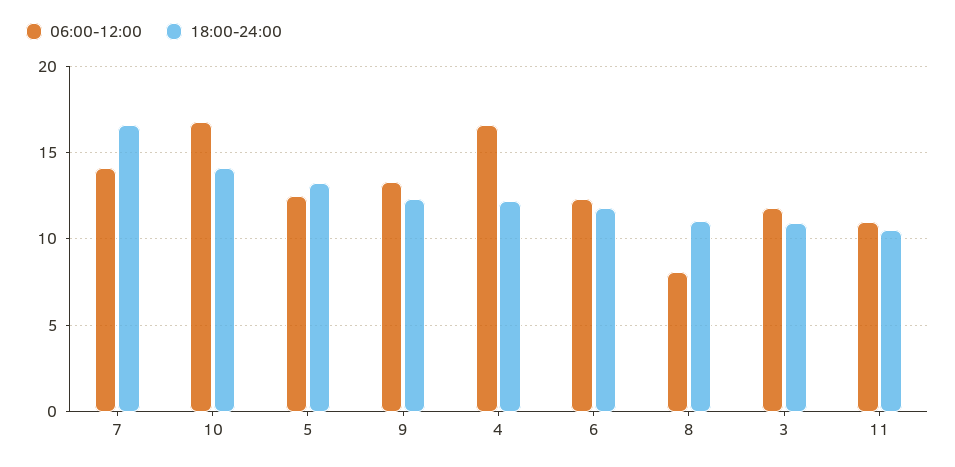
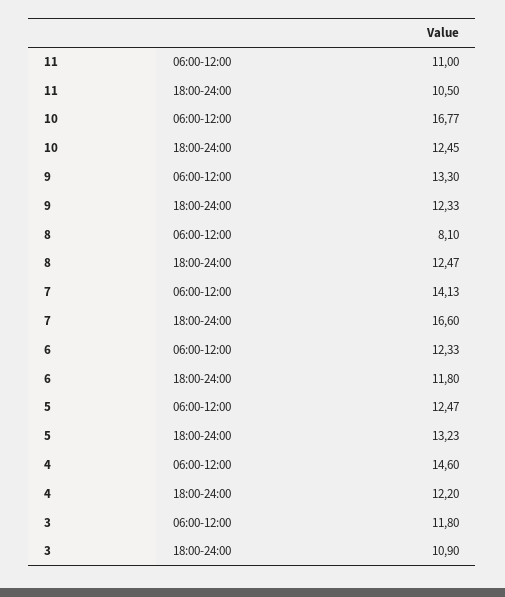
  {
    "06:00-12:00": {
      "7": 14.13,
      "10": 16.77,
      "5": 12.47,
      "9": 13.3,
-     "4": 16.5,
+     "4": 14.6,
      "6": 12.33,
      "8": 8.1,
      "3": 11.8,
      "11": 11
    },
    "18:00-24:00": {
      "7": 16.6,
-     "10": 14,
+     "10": 12.45,
      "5": 13.23,
      "9": 12.33,
      "4": 12.2,
      "6": 11.8,
-     "8": 11,
+     "8": 12.47,
      "3": 10.9,
      "11": 10.5
    }
  }

